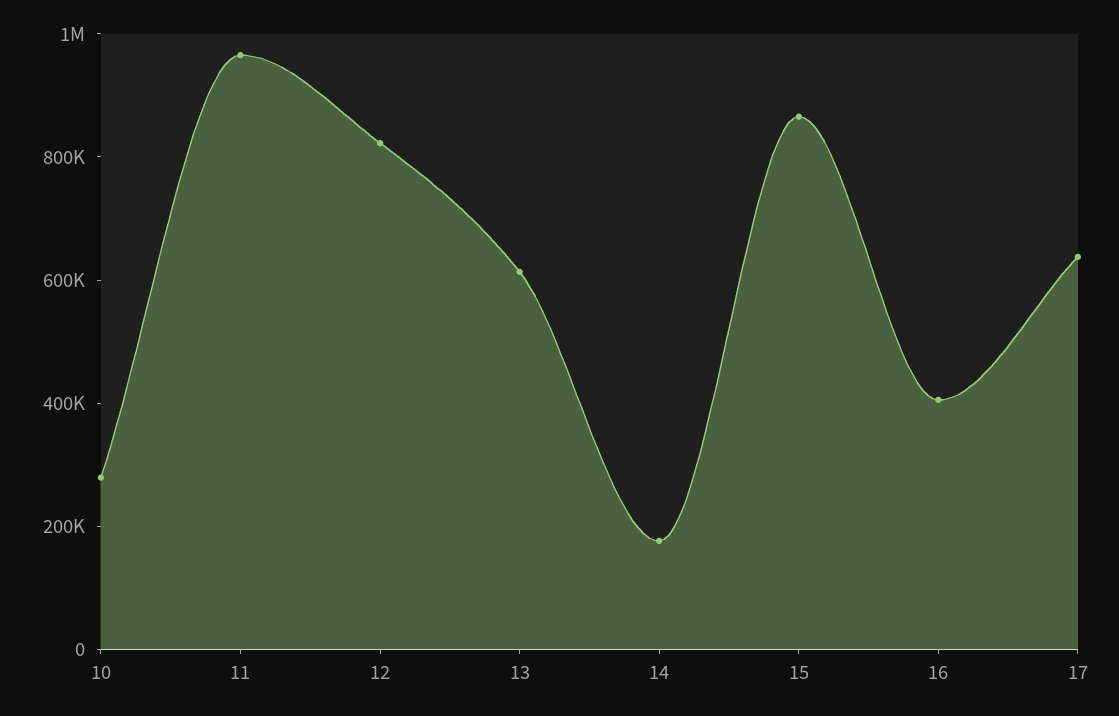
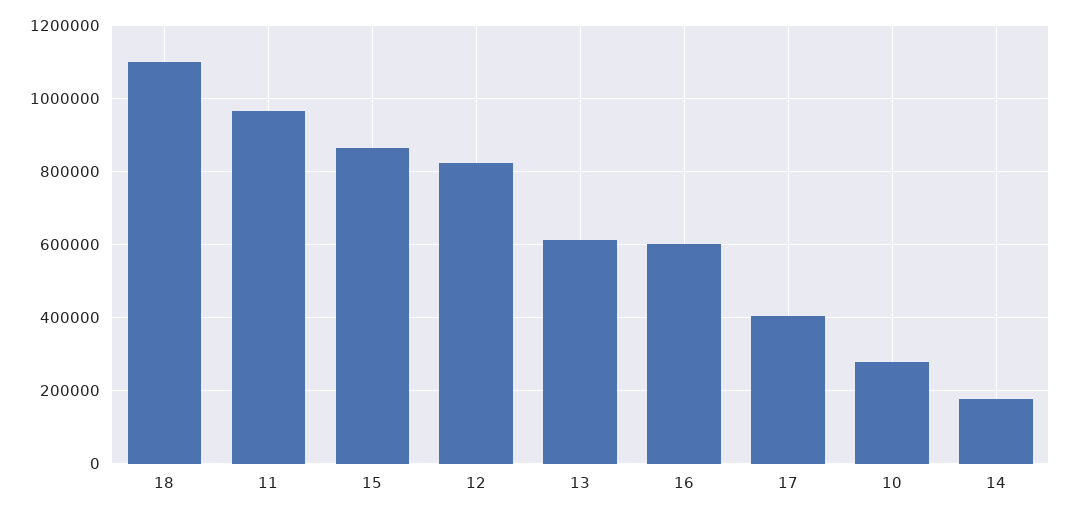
  {
    "10": 280000,
    "11": 960000,
    "12": 820000,
    "13": 620000,
    "14": 180000,
    "15": 860000,
-   "16": 400000,
+   "16": 600000,
-   "17": 650000
+   "17": 400000,
+   "18": 1100000
  }

